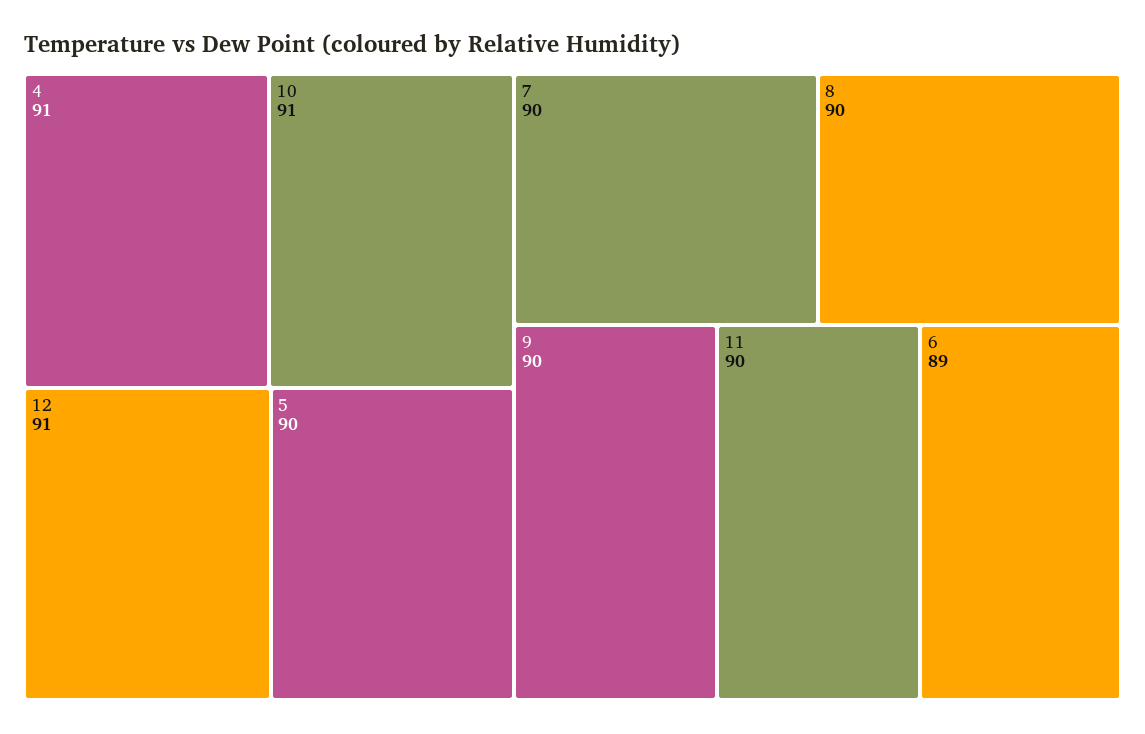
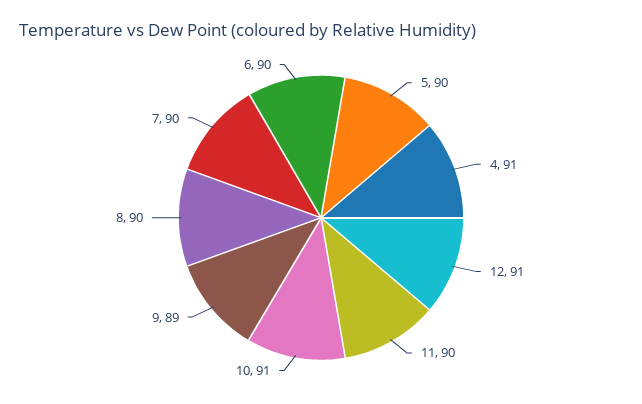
  {
    "4": 91,
    "10": 91,
    "12": 91,
    "5": 90,
    "7": 90,
    "8": 90,
-   "9": 90,
+   "9": 89,
    "11": 90,
-   "6": 89
+   "6": 90
  }

